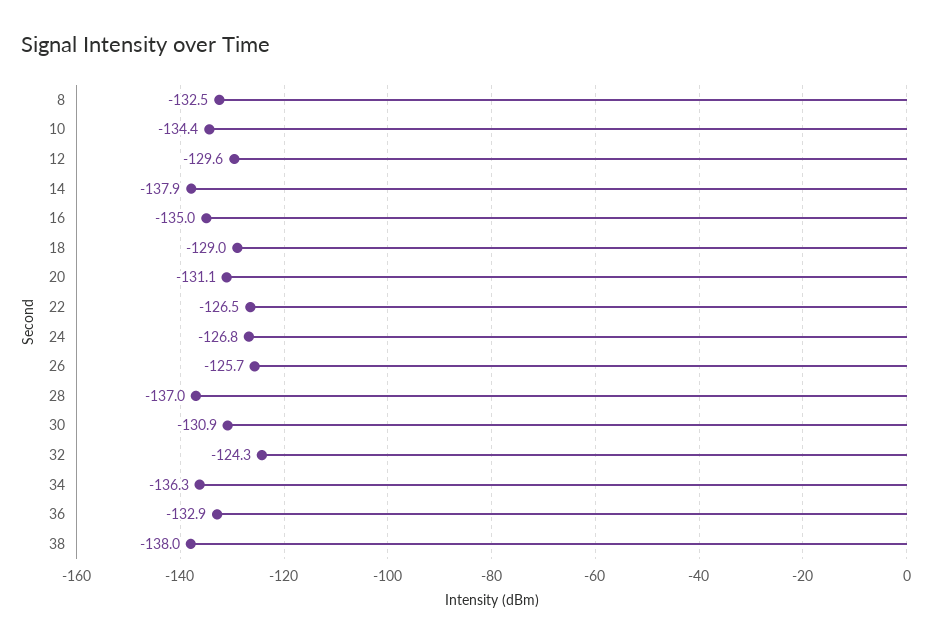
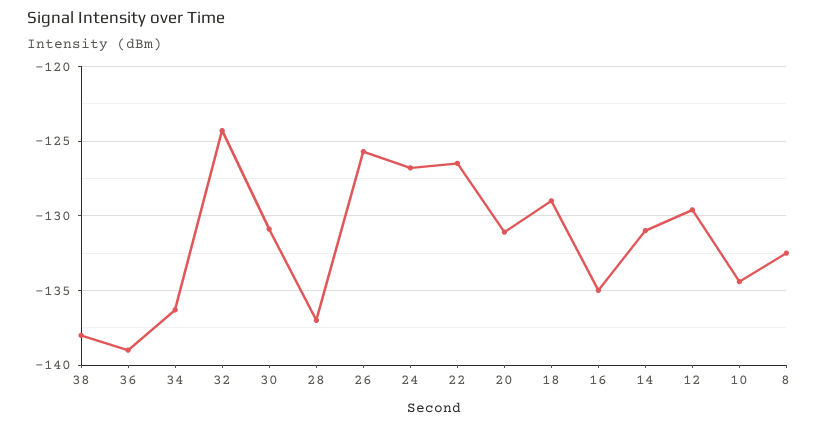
  {
    "8": -132.5,
    "10": -134.4,
    "12": -129.6,
-   "14": -137.9,
+   "14": -131,
    "16": -135,
    "18": -129,
    "20": -131.1,
    "22": -126.5,
    "24": -126.8,
    "26": -125.7,
    "28": -137,
    "30": -130.9,
    "32": -124.3,
    "34": -136.3,
-   "36": -132.9,
+   "36": -139,
    "38": -138
  }

